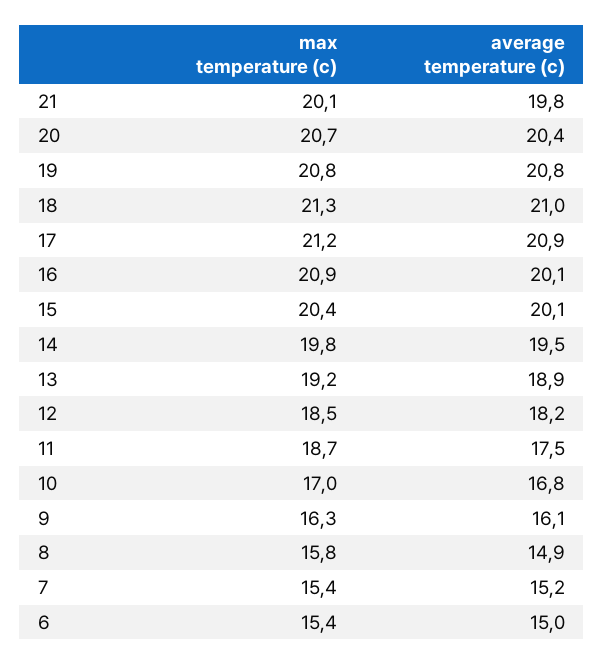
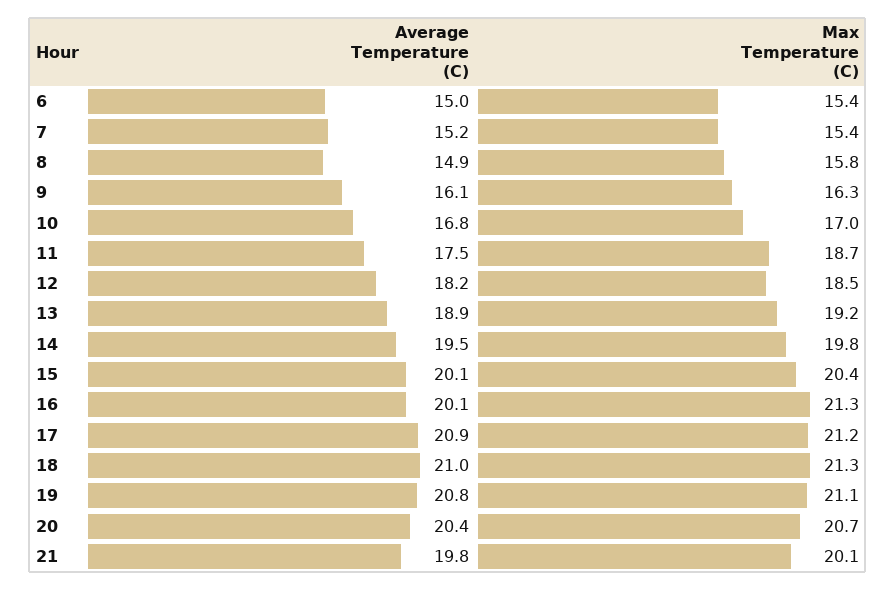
  {
    "max temperature (c)": {
      "21": 20.1,
      "20": 20.7,
-     "19": 20.8,
+     "19": 21.1,
      "18": 21.3,
      "17": 21.2,
-     "16": 20.9,
+     "16": 21.3,
      "15": 20.4,
      "14": 19.8,
      "13": 19.2,
      "12": 18.5,
      "11": 18.7,
      "10": 17,
      "9": 16.3,
      "8": 15.8,
      "7": 15.4,
      "6": 15.4
    },
    "average temperature (c)": {
      "21": 19.8,
      "20": 20.4,
      "19": 20.8,
      "18": 21,
      "17": 20.9,
      "16": 20.1,
      "15": 20.1,
      "14": 19.5,
      "13": 18.9,
      "12": 18.2,
      "11": 17.5,
      "10": 16.8,
      "9": 16.1,
      "8": 14.9,
      "7": 15.2,
      "6": 15
    }
  }

